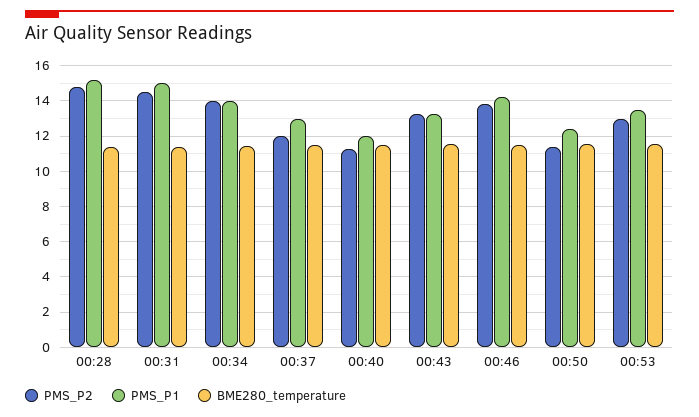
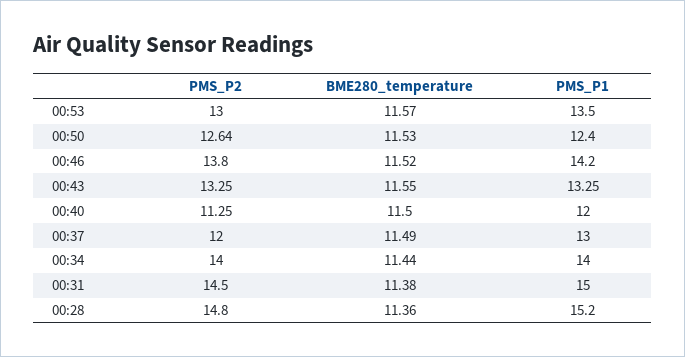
  {
    "PMS_P2": {
      "00:28": 14.8,
      "00:31": 14.5,
      "00:34": 14,
      "00:37": 12,
      "00:40": 11.25,
      "00:43": 13.25,
      "00:46": 13.8,
-     "00:50": 11.5,
+     "00:50": 12.64,
      "00:53": 13
    },
    "PMS_P1": {
      "00:28": 15.2,
      "00:31": 15,
      "00:34": 14,
      "00:37": 13,
      "00:40": 12,
      "00:43": 13.25,
      "00:46": 14.2,
      "00:50": 12.4,
      "00:53": 13.5
    },
    "BME280_temperature": {
      "00:28": 11.36,
      "00:31": 11.38,
      "00:34": 11.44,
      "00:37": 11.49,
      "00:40": 11.5,
      "00:43": 11.55,
      "00:46": 11.52,
      "00:50": 11.53,
      "00:53": 11.57
    }
  }

